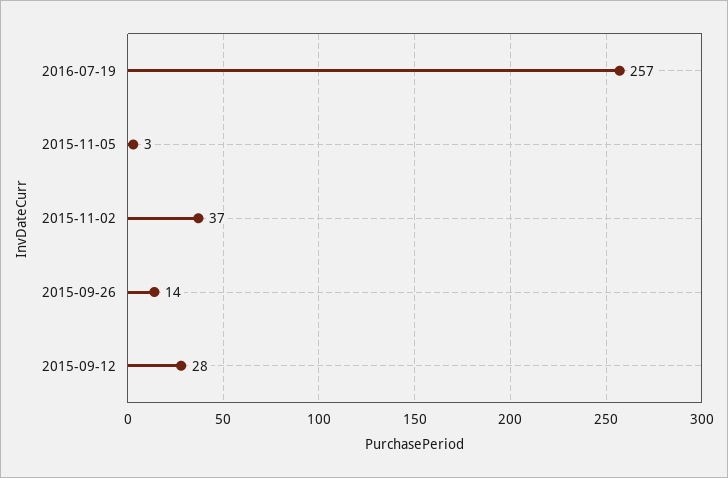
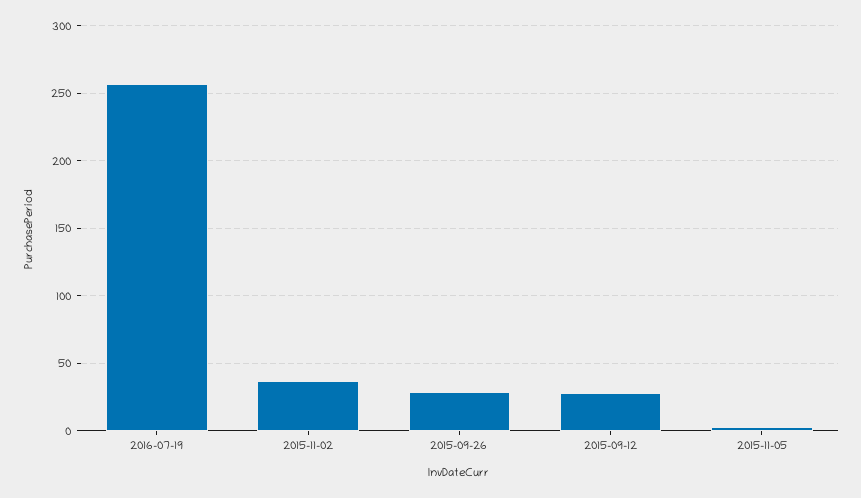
  {
    "2016-07-19": 257,
    "2015-11-05": 3,
    "2015-11-02": 37,
-   "2015-09-26": 14,
+   "2015-09-26": 30,
    "2015-09-12": 28
  }

